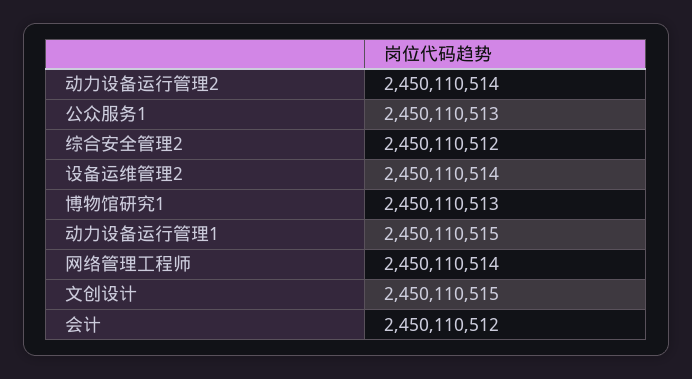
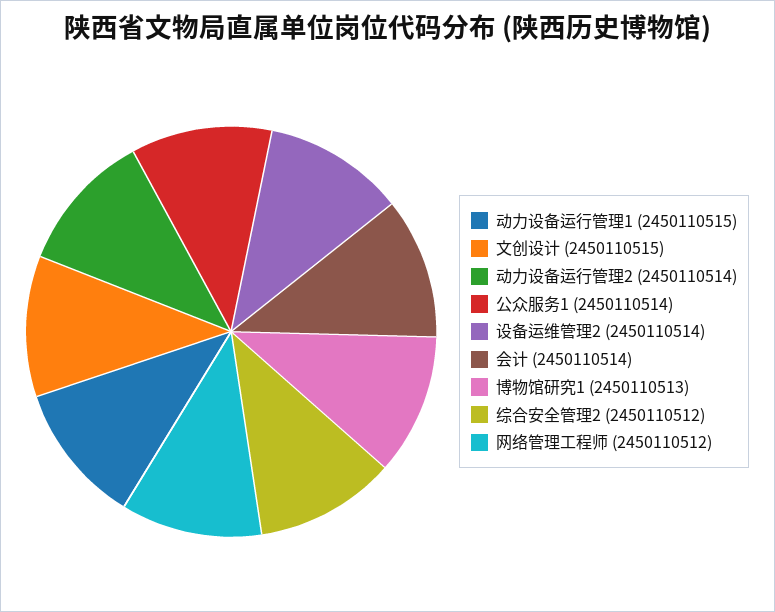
  {
    "动力设备运行管理2": 2450110514,
-   "公众服务1": 2450110513,
+   "公众服务1": 2450110514,
    "综合安全管理2": 2450110512,
    "设备运维管理2": 2450110514,
    "博物馆研究1": 2450110513,
    "动力设备运行管理1": 2450110515,
-   "网络管理工程师": 2450110514,
+   "网络管理工程师": 2450110512,
    "文创设计": 2450110515,
-   "会计": 2450110512
+   "会计": 2450110514
  }

